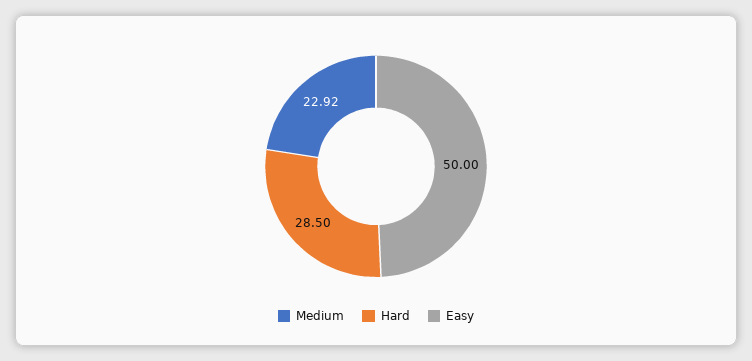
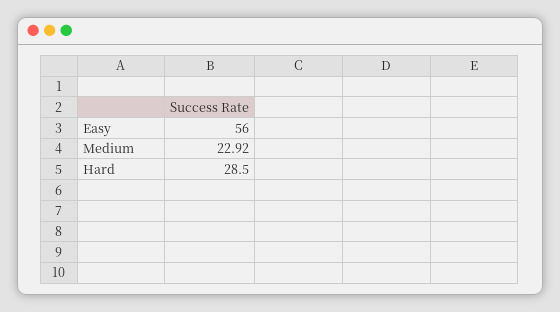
  {
    "Medium": 22.92,
    "Hard": 28.5,
-   "Easy": 50
+   "Easy": 56
  }

